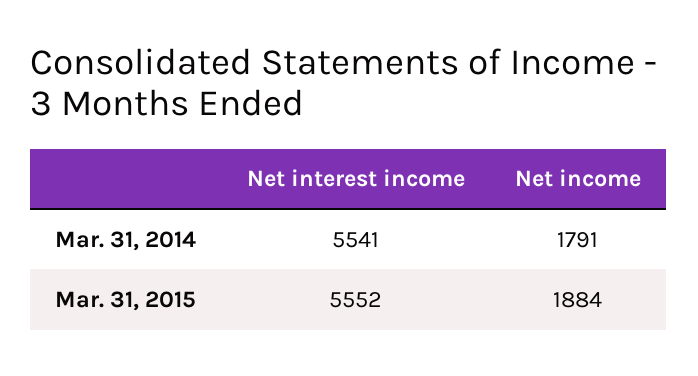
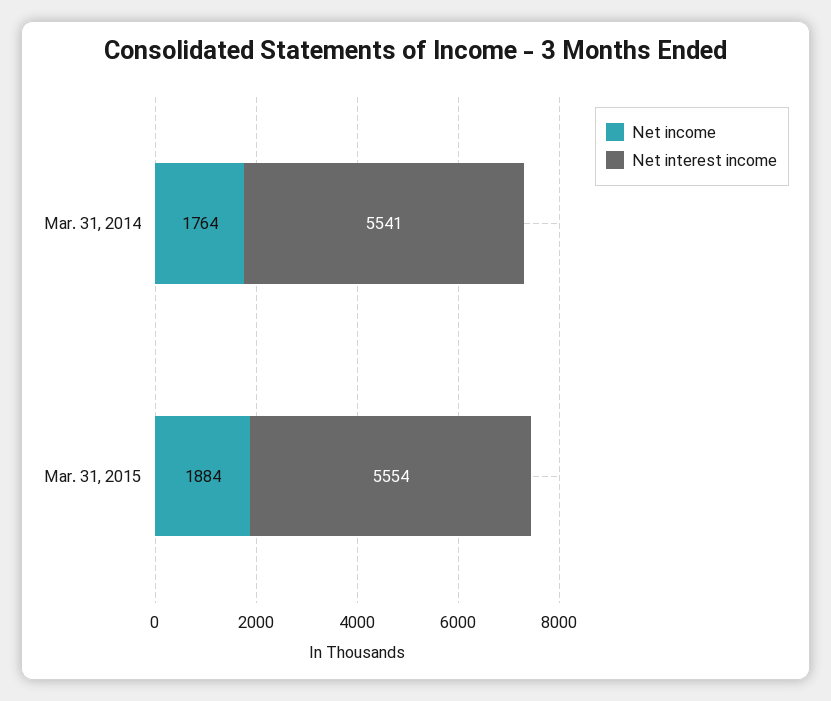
  {
    "Net interest income": {
      "Mar. 31, 2014": 5541,
-     "Mar. 31, 2015": 5552
+     "Mar. 31, 2015": 5554
    },
    "Net income": {
-     "Mar. 31, 2014": 1791,
+     "Mar. 31, 2014": 1764,
      "Mar. 31, 2015": 1884
    }
  }

